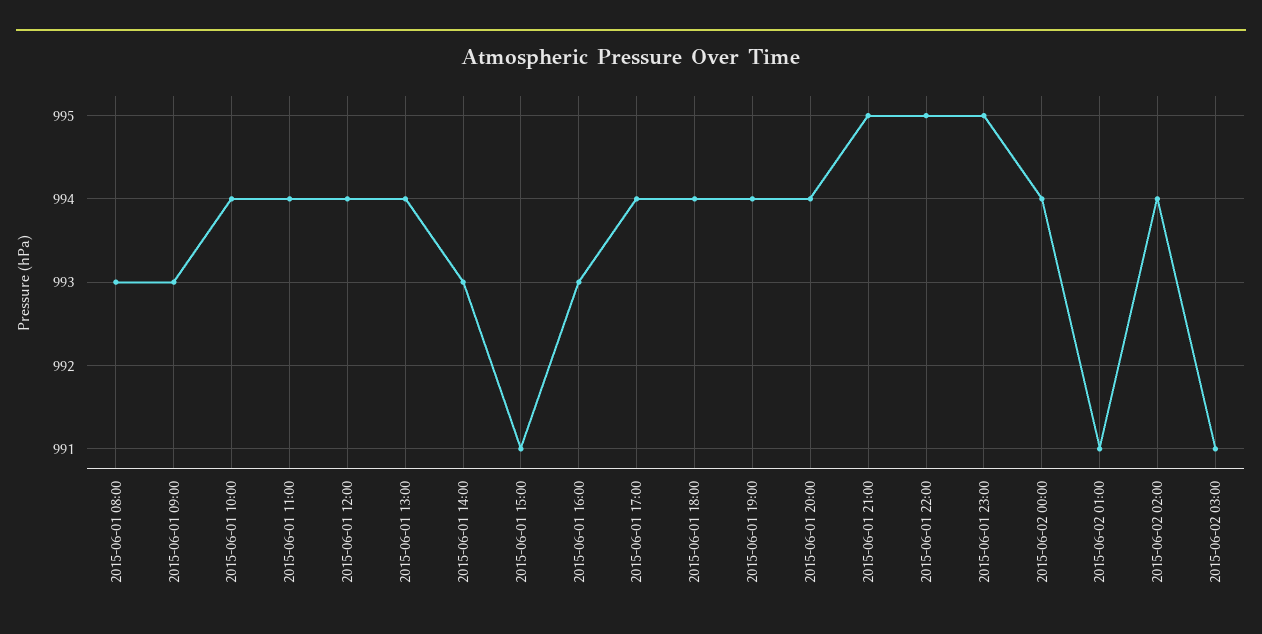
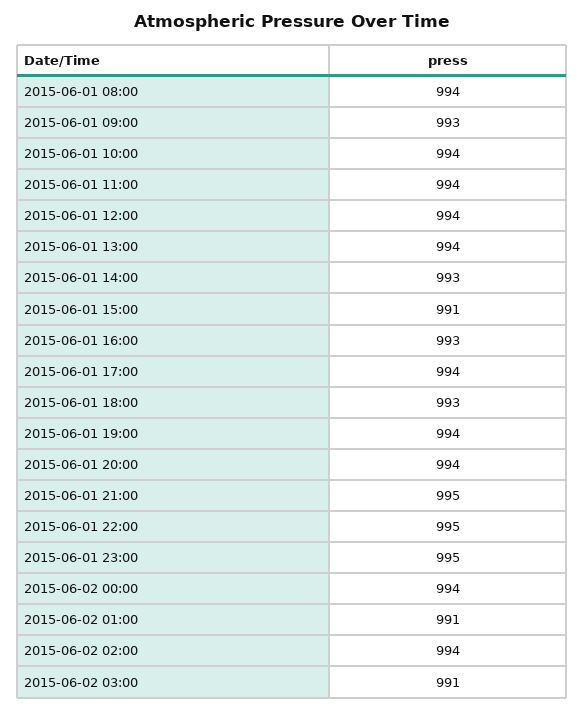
  {
-   "2015-06-01 08:00": 993,
+   "2015-06-01 08:00": 994,
    "2015-06-01 09:00": 993,
    "2015-06-01 10:00": 994,
    "2015-06-01 11:00": 994,
    "2015-06-01 12:00": 994,
    "2015-06-01 13:00": 994,
    "2015-06-01 14:00": 993,
    "2015-06-01 15:00": 991,
    "2015-06-01 16:00": 993,
    "2015-06-01 17:00": 994,
-   "2015-06-01 18:00": 994,
+   "2015-06-01 18:00": 993,
    "2015-06-01 19:00": 994,
    "2015-06-01 20:00": 994,
    "2015-06-01 21:00": 995,
    "2015-06-01 22:00": 995,
    "2015-06-01 23:00": 995,
    "2015-06-02 00:00": 994,
    "2015-06-02 01:00": 991,
    "2015-06-02 02:00": 994,
    "2015-06-02 03:00": 991
  }

